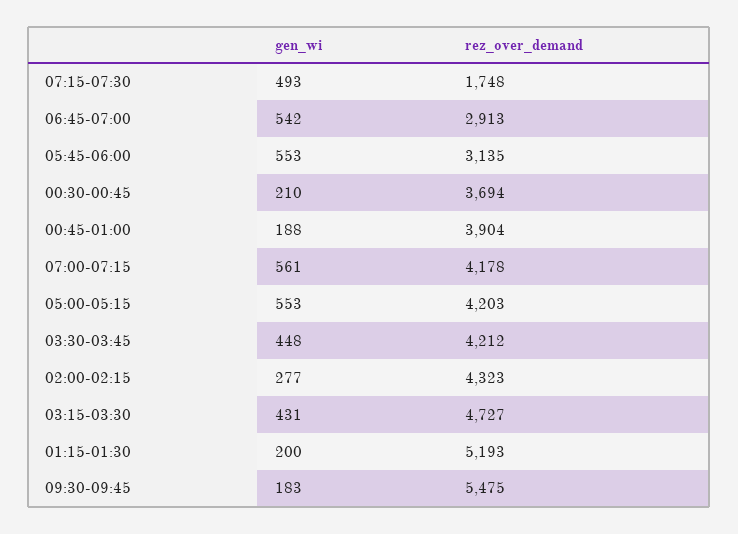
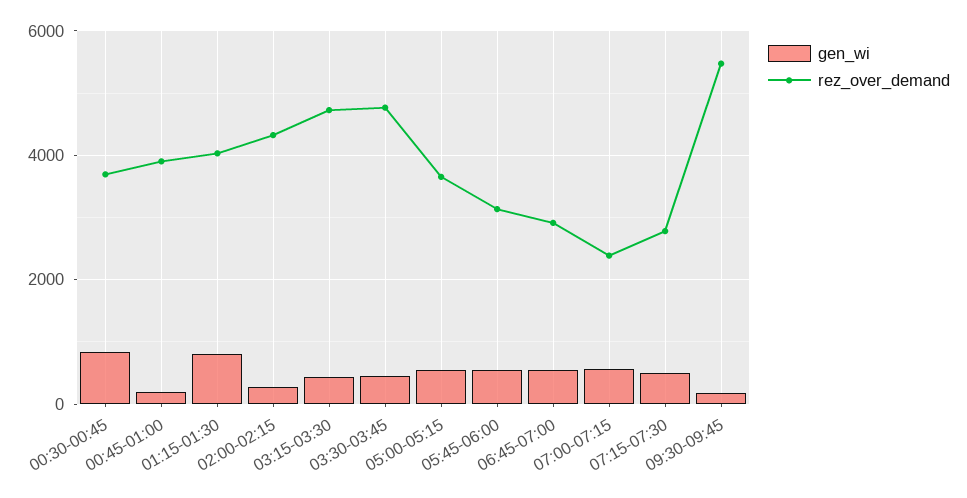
  {
    "gen_wi": {
      "07:15-07:30": 493,
      "06:45-07:00": 542,
      "05:45-06:00": 553,
-     "00:30-00:45": 210,
+     "00:30-00:45": 800,
      "00:45-01:00": 188,
      "07:00-07:15": 561,
      "05:00-05:15": 553,
      "03:30-03:45": 448,
      "02:00-02:15": 277,
      "03:15-03:30": 431,
-     "01:15-01:30": 200,
+     "01:15-01:30": 800,
      "09:30-09:45": 183
    },
    "rez_over_demand": {
-     "07:15-07:30": 1748,
+     "07:15-07:30": 2800,
      "06:45-07:00": 2913,
      "05:45-06:00": 3135,
      "00:30-00:45": 3694,
      "00:45-01:00": 3904,
-     "07:00-07:15": 4178,
+     "07:00-07:15": 2400,
-     "05:00-05:15": 4203,
+     "05:00-05:15": 3600,
-     "03:30-03:45": 4212,
+     "03:30-03:45": 4800,
      "02:00-02:15": 4323,
      "03:15-03:30": 4727,
-     "01:15-01:30": 5193,
+     "01:15-01:30": 4000,
      "09:30-09:45": 5475
    }
  }

